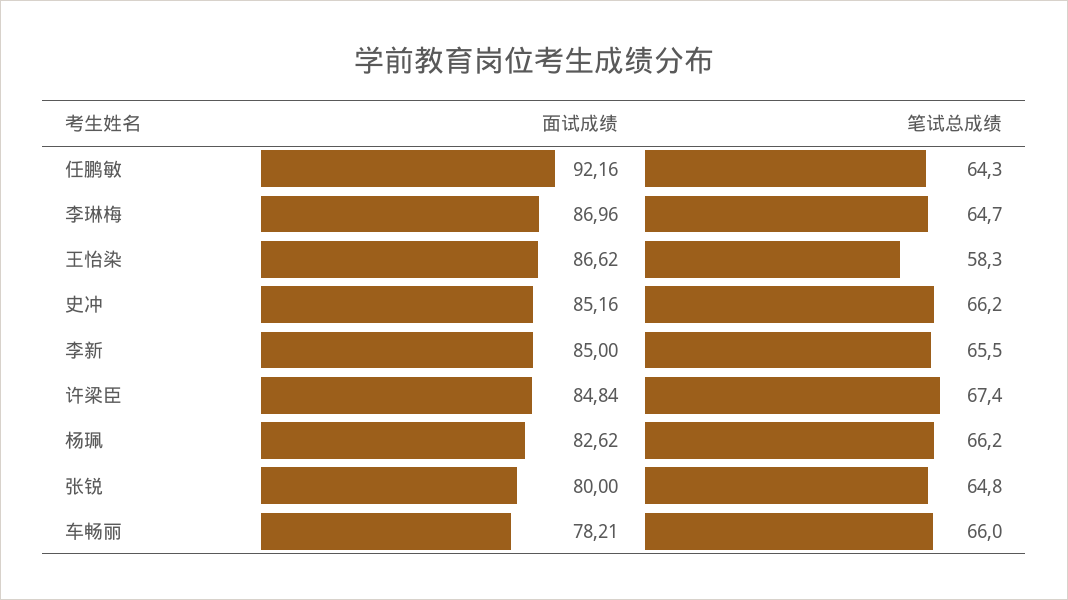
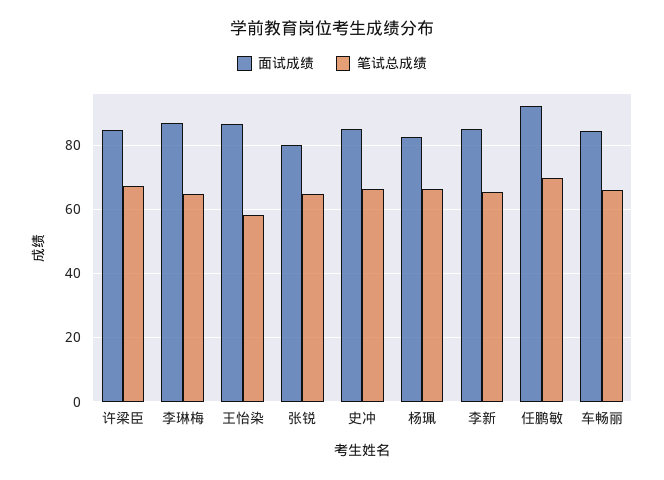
  {
    "面试成绩": {
      "任鹏敏": 92.16,
      "李琳梅": 86.96,
      "王怡染": 86.62,
      "史冲": 85.16,
      "李新": 85,
      "许梁臣": 84.84,
      "杨珮": 82.62,
      "张锐": 80,
-     "车畅丽": 78.21
+     "车畅丽": 84
    },
    "笔试总成绩": {
-     "任鹏敏": 64.3,
+     "任鹏敏": 70,
      "李琳梅": 64.7,
      "王怡染": 58.3,
      "史冲": 66.2,
      "李新": 65.5,
      "许梁臣": 67.4,
      "杨珮": 66.2,
      "张锐": 64.8,
      "车畅丽": 66
    }
  }

